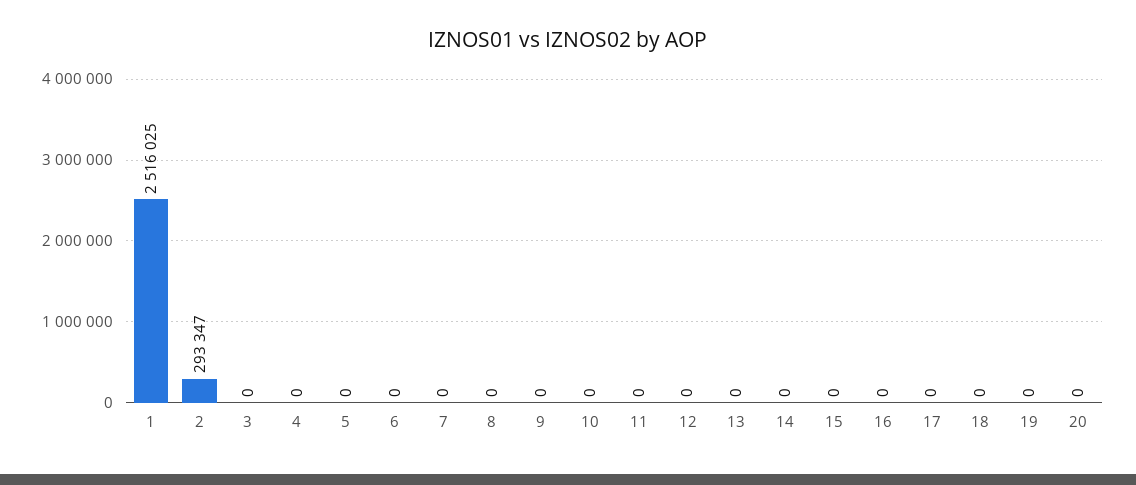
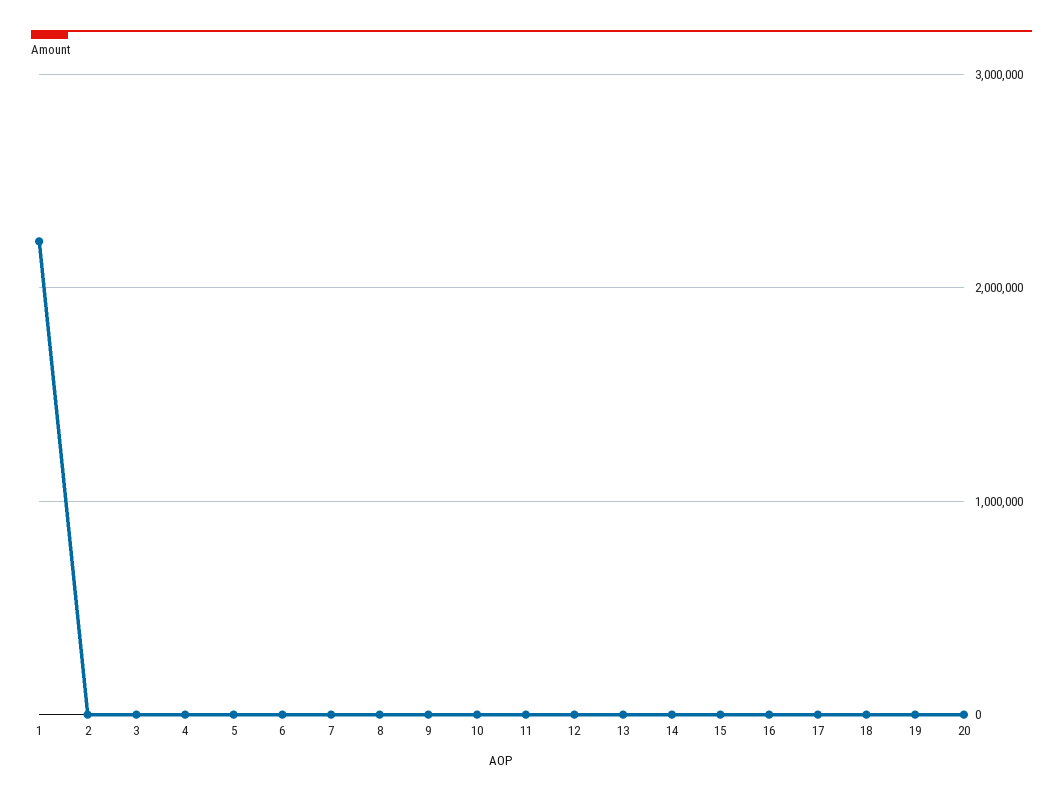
  {
-   "1": 2516025,
+   "1": 2200000,
-   "2": 293347,
+   "2": 0,
    "3": 0,
    "4": 0,
    "5": 0,
    "6": 0,
    "7": 0,
    "8": 0,
    "9": 0,
    "10": 0,
    "11": 0,
    "12": 0,
    "13": 0,
    "14": 0,
    "15": 0,
    "16": 0,
    "17": 0,
    "18": 0,
    "19": 0,
    "20": 0
  }

